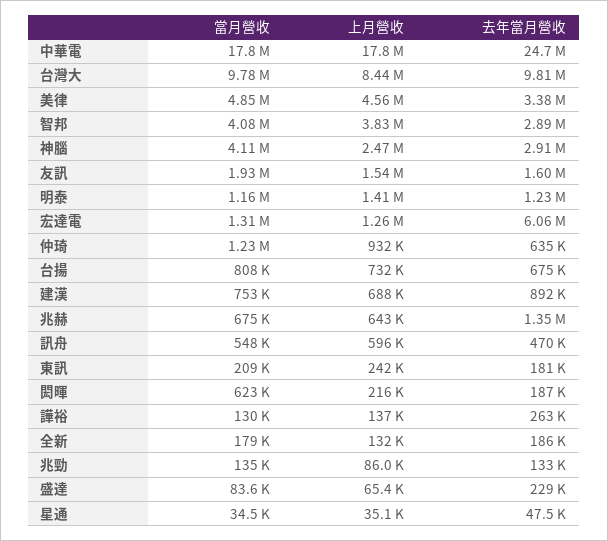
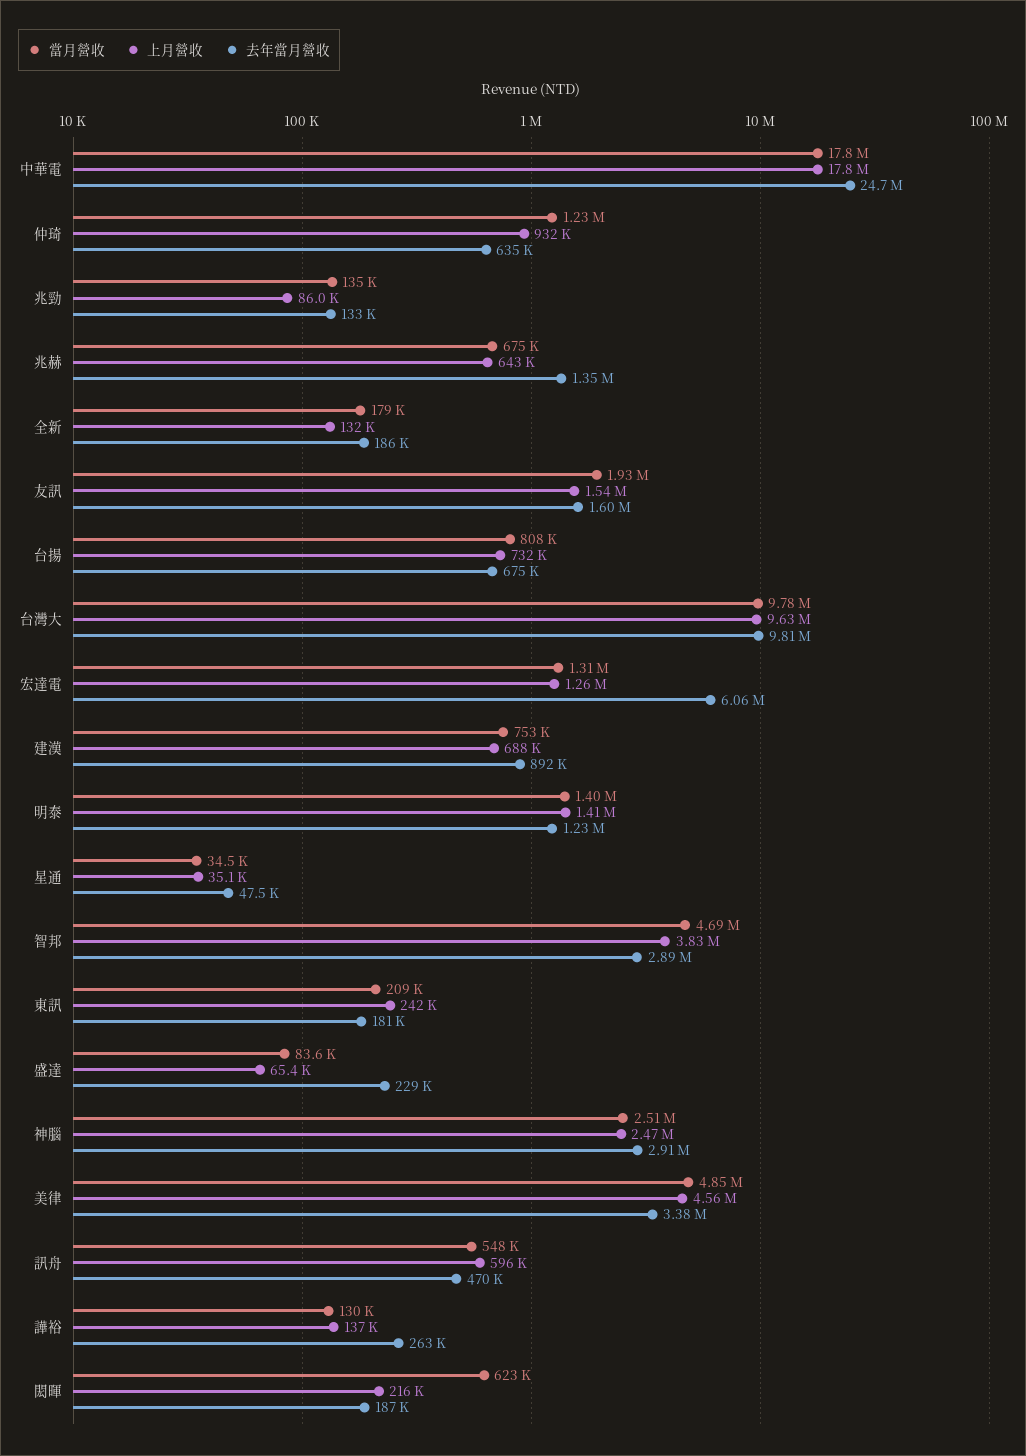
  {
    "當月營收": {
      "中華電": 17800000,
      "台灣大": 9780000,
      "美律": 4850000,
-     "智邦": 4080000,
+     "智邦": 4690000,
-     "神腦": 4110000,
+     "神腦": 2510000,
      "友訊": 1930000,
-     "明泰": 1160000,
+     "明泰": 1400000,
      "宏達電": 1310000,
      "仲琦": 1230000,
      "台揚": 808000,
      "建漢": 753000,
      "兆赫": 675000,
      "訊舟": 548000,
      "東訊": 209000,
      "閎暉": 623000,
      "譁裕": 130000,
      "全新": 179000,
      "兆勁": 135000,
      "盛達": 83600,
      "星通": 34500
    },
    "上月營收": {
      "中華電": 17800000,
-     "台灣大": 8440000,
+     "台灣大": 9630000,
      "美律": 4560000,
      "智邦": 3830000,
      "神腦": 2470000,
      "友訊": 1540000,
      "明泰": 1410000,
      "宏達電": 1260000,
      "仲琦": 932000,
      "台揚": 732000,
      "建漢": 688000,
      "兆赫": 643000,
      "訊舟": 596000,
      "東訊": 242000,
      "閎暉": 216000,
      "譁裕": 137000,
      "全新": 132000,
      "兆勁": 86000,
      "盛達": 65400,
      "星通": 35100
    },
    "去年當月營收": {
      "中華電": 24700000,
      "台灣大": 9810000,
      "美律": 3380000,
      "智邦": 2890000,
      "神腦": 2910000,
      "友訊": 1600000,
      "明泰": 1230000,
      "宏達電": 6060000,
      "仲琦": 635000,
      "台揚": 675000,
      "建漢": 892000,
      "兆赫": 1350000,
      "訊舟": 470000,
      "東訊": 181000,
      "閎暉": 187000,
      "譁裕": 263000,
      "全新": 186000,
      "兆勁": 133000,
      "盛達": 229000,
      "星通": 47500
    }
  }

